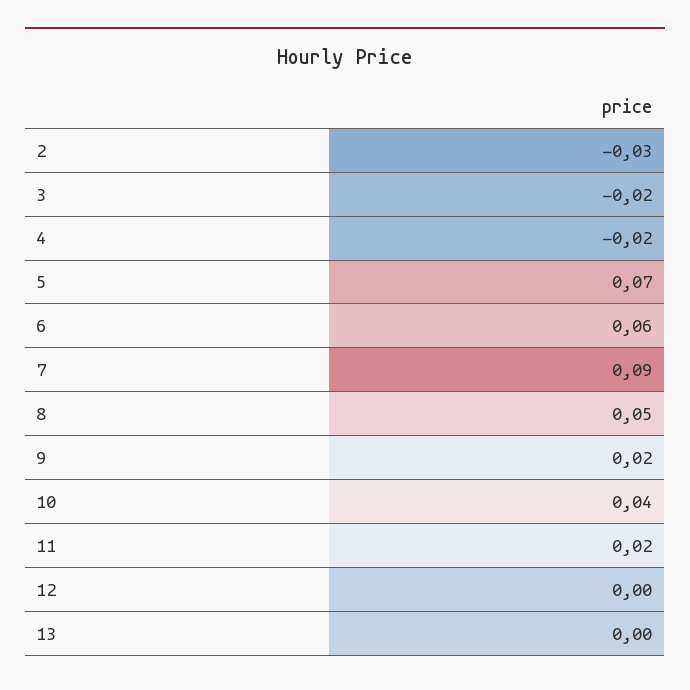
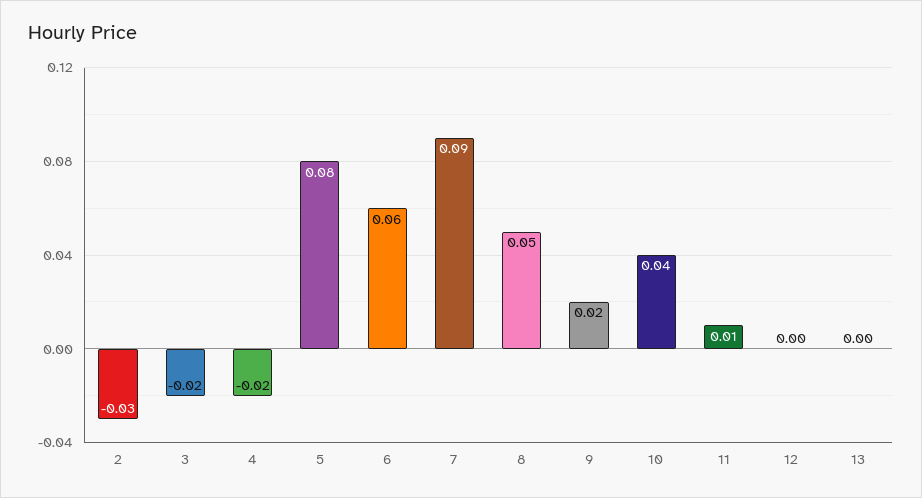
  {
    "2": -0.03,
    "3": -0.02,
    "4": -0.02,
-   "5": 0.07,
+   "5": 0.08,
    "6": 0.06,
    "7": 0.09,
    "8": 0.05,
    "9": 0.02,
    "10": 0.04,
-   "11": 0.02,
+   "11": 0.01,
    "12": 0,
    "13": 0
  }

